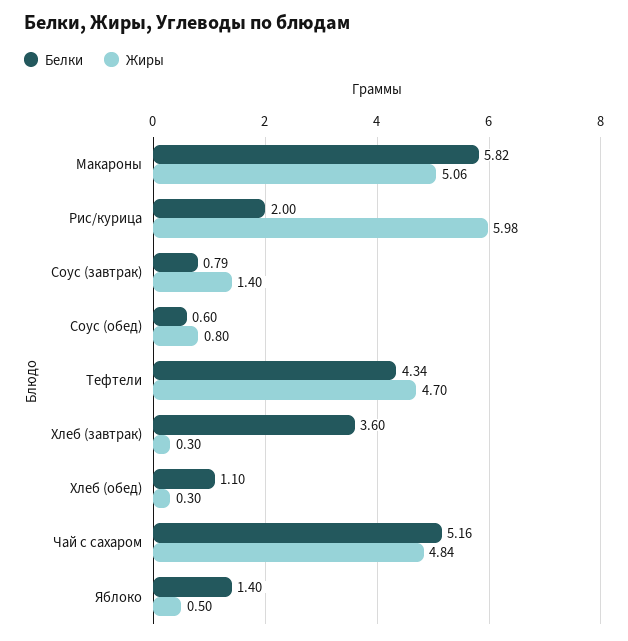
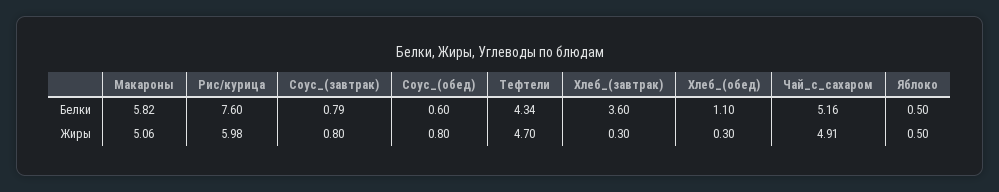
  {
    "Белки": {
      "Макароны": 5.82,
-     "Рис/курица": 2,
+     "Рис/курица": 7.6,
      "Соус (завтрак)": 0.79,
      "Соус (обед)": 0.6,
      "Тефтели": 4.34,
      "Хлеб (завтрак)": 3.6,
      "Хлеб (обед)": 1.1,
      "Чай с сахаром": 5.16,
-     "Яблоко": 1.4
+     "Яблоко": 0.5
    },
    "Жиры": {
      "Макароны": 5.06,
      "Рис/курица": 5.98,
-     "Соус (завтрак)": 1.4,
+     "Соус (завтрак)": 0.8,
      "Соус (обед)": 0.8,
      "Тефтели": 4.7,
      "Хлеб (завтрак)": 0.3,
      "Хлеб (обед)": 0.3,
-     "Чай с сахаром": 4.84,
+     "Чай с сахаром": 4.91,
      "Яблоко": 0.5
    }
  }

